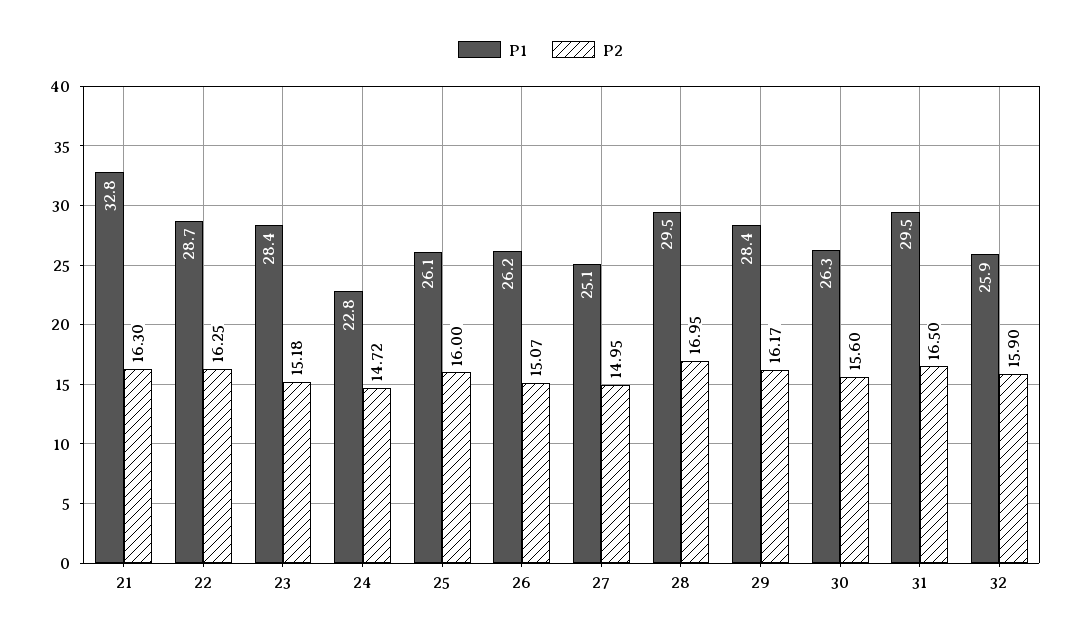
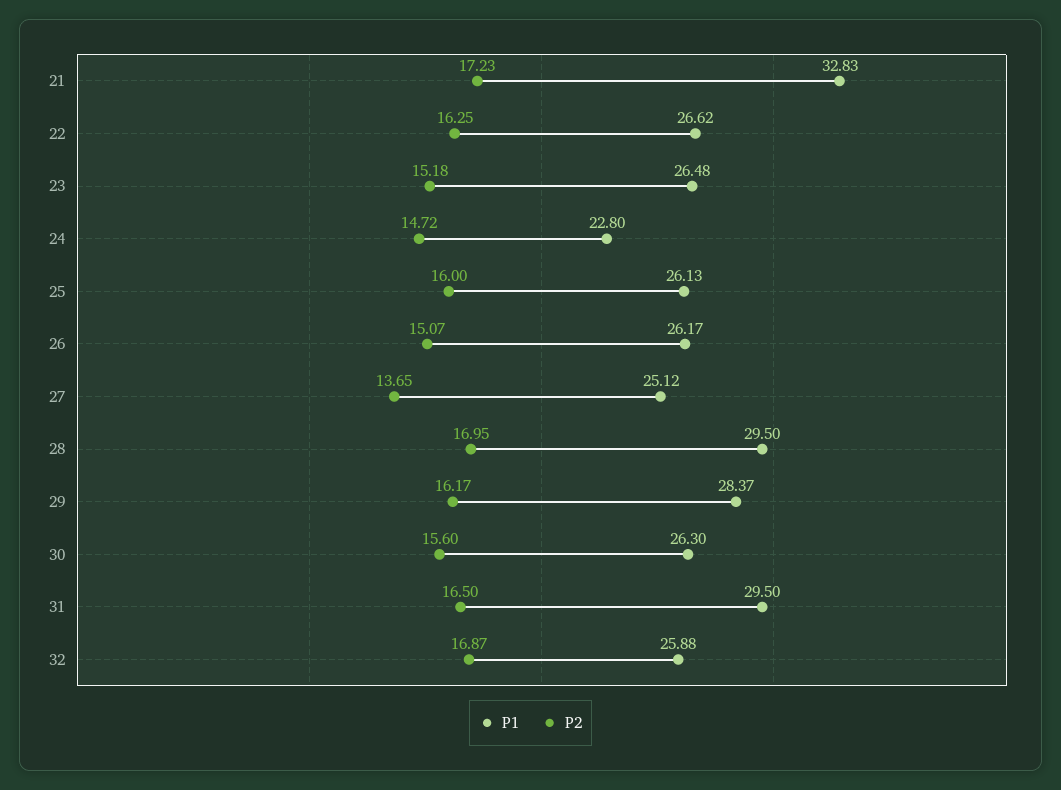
  {
    "P1": {
      "21": 32.83,
-     "22": 28.7,
+     "22": 26.62,
-     "23": 28.4,
+     "23": 26.48,
      "24": 22.8,
      "25": 26.13,
      "26": 26.17,
      "27": 25.12,
      "28": 29.5,
      "29": 28.37,
      "30": 26.3,
      "31": 29.5,
      "32": 25.88
    },
    "P2": {
-     "21": 16.3,
+     "21": 17.23,
      "22": 16.25,
      "23": 15.18,
      "24": 14.72,
      "25": 16,
      "26": 15.07,
-     "27": 14.95,
+     "27": 13.65,
      "28": 16.95,
      "29": 16.17,
      "30": 15.6,
      "31": 16.5,
-     "32": 15.9
+     "32": 16.87
    }
  }

